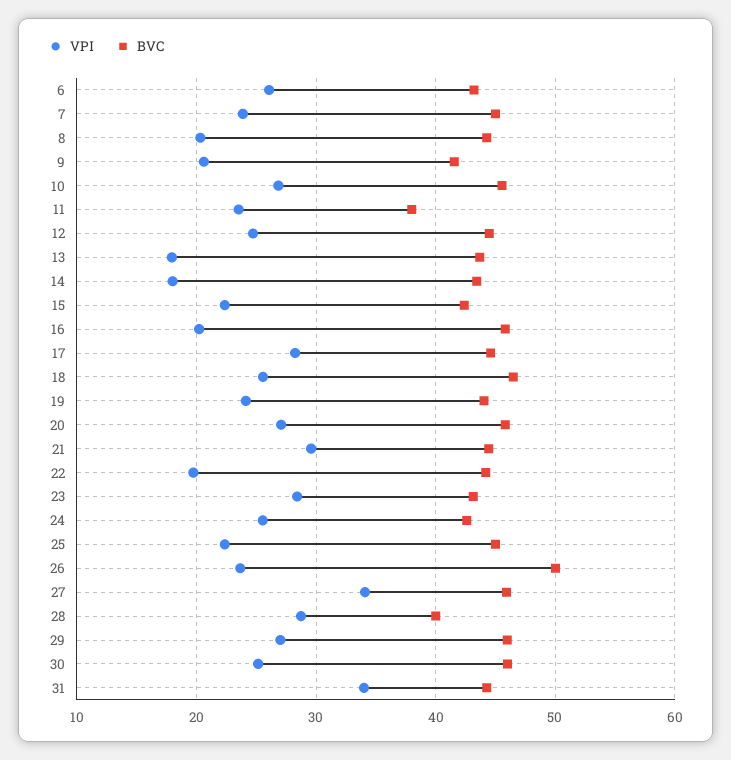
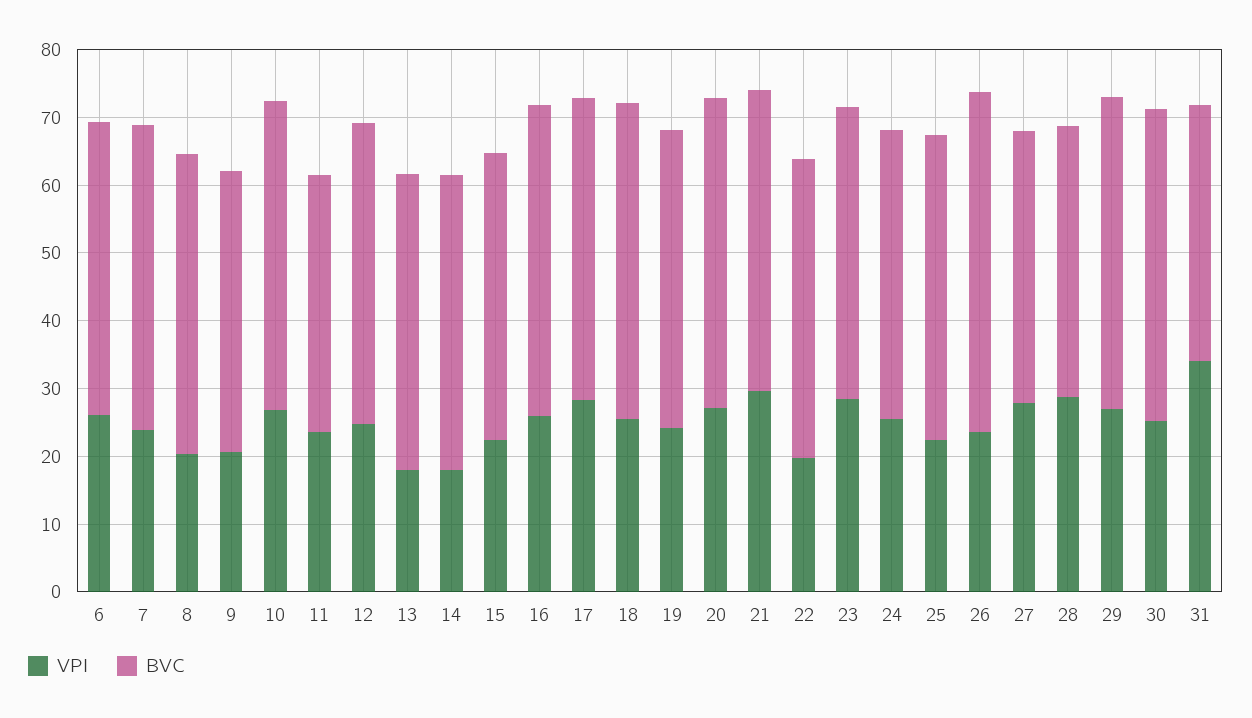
  {
    "VPI": {
      "6": 26,
      "7": 24,
      "8": 20,
      "9": 21,
      "10": 27,
      "11": 24,
      "12": 25,
      "13": 18,
      "14": 18,
      "15": 22,
-     "16": 20,
+     "16": 26,
      "17": 28,
      "18": 26,
      "19": 24,
      "20": 27,
      "21": 30,
      "22": 20,
      "23": 28,
      "24": 26,
      "25": 22,
      "26": 24,
-     "27": 34,
+     "27": 28,
      "28": 29,
      "29": 27,
      "30": 25,
      "31": 34
    },
    "BVC": {
      "6": 43,
      "7": 45,
      "8": 44,
      "9": 42,
      "10": 46,
      "11": 38,
      "12": 44,
      "13": 44,
      "14": 43,
      "15": 42,
      "16": 46,
      "17": 45,
      "18": 46,
      "19": 44,
      "20": 46,
      "21": 44,
      "22": 44,
      "23": 43,
      "24": 43,
      "25": 45,
      "26": 50,
-     "27": 46,
+     "27": 40,
      "28": 40,
      "29": 46,
      "30": 46,
-     "31": 44
+     "31": 38
    }
  }

